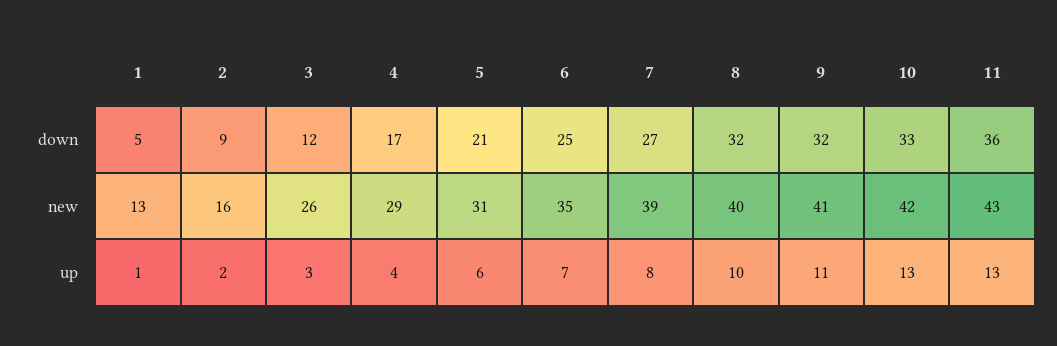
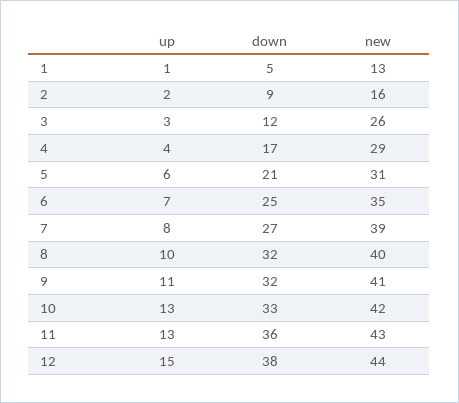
  {
    "1": {
      "down": 5,
      "new": 13,
      "up": 1
    },
    "2": {
      "down": 9,
      "new": 16,
      "up": 2
    },
    "3": {
      "down": 12,
      "new": 26,
      "up": 3
    },
    "4": {
      "down": 17,
      "new": 29,
      "up": 4
    },
    "5": {
      "down": 21,
      "new": 31,
      "up": 6
    },
    "6": {
      "down": 25,
      "new": 35,
      "up": 7
    },
    "7": {
      "down": 27,
      "new": 39,
      "up": 8
    },
    "8": {
      "down": 32,
      "new": 40,
      "up": 10
    },
    "9": {
      "down": 32,
      "new": 41,
      "up": 11
    },
    "10": {
      "down": 33,
      "new": 42,
      "up": 13
    },
    "11": {
      "down": 36,
      "new": 43,
      "up": 13
-   }
+   },
+   "12": {
+     "up": 15,
+     "down": 38,
+     "new": 44
+   }
  }

